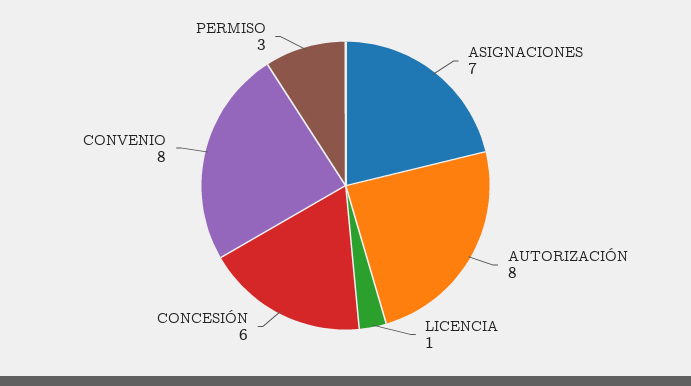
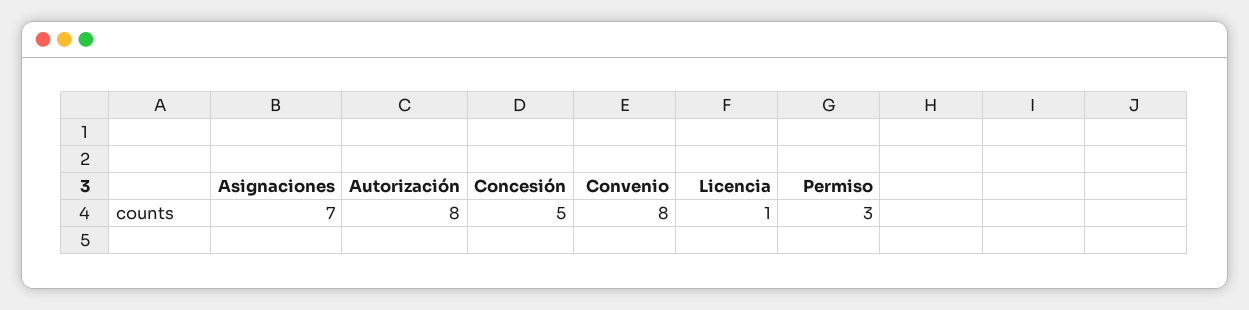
  {
    "ASIGNACIONES": 7,
    "AUTORIZACIÓN": 8,
    "LICENCIA": 1,
-   "CONCESIÓN": 6,
+   "CONCESIÓN": 5,
    "CONVENIO": 8,
    "PERMISO": 3
  }

